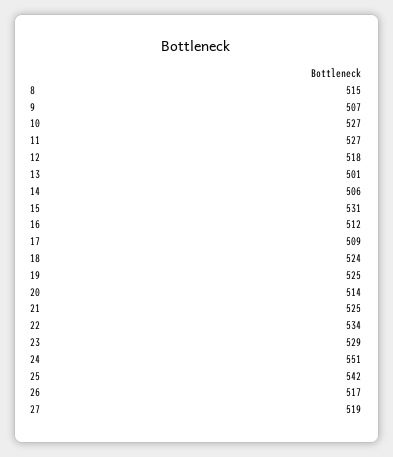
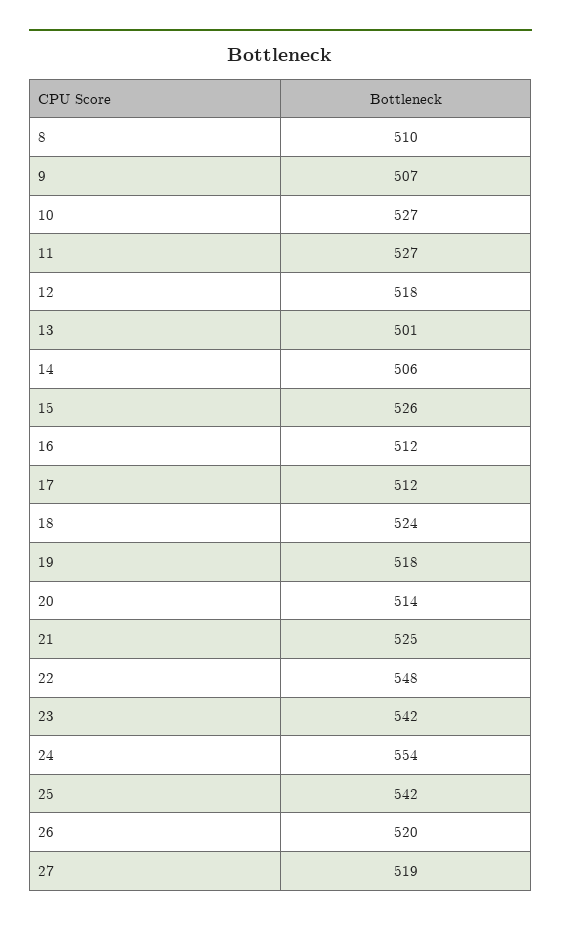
  {
-   "8": 515,
+   "8": 510,
    "9": 507,
    "10": 527,
    "11": 527,
    "12": 518,
    "13": 501,
    "14": 506,
-   "15": 531,
+   "15": 526,
    "16": 512,
-   "17": 509,
+   "17": 512,
    "18": 524,
-   "19": 525,
+   "19": 518,
    "20": 514,
    "21": 525,
-   "22": 534,
+   "22": 548,
-   "23": 529,
+   "23": 542,
-   "24": 551,
+   "24": 554,
    "25": 542,
-   "26": 517,
+   "26": 520,
    "27": 519
  }

